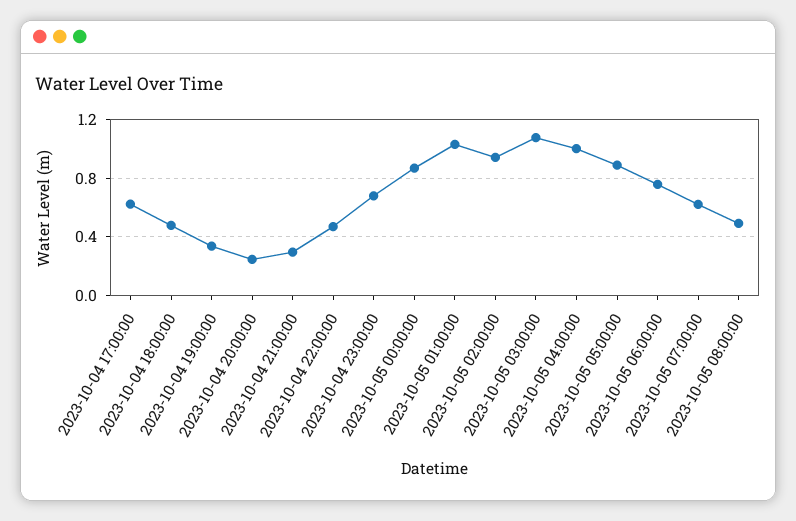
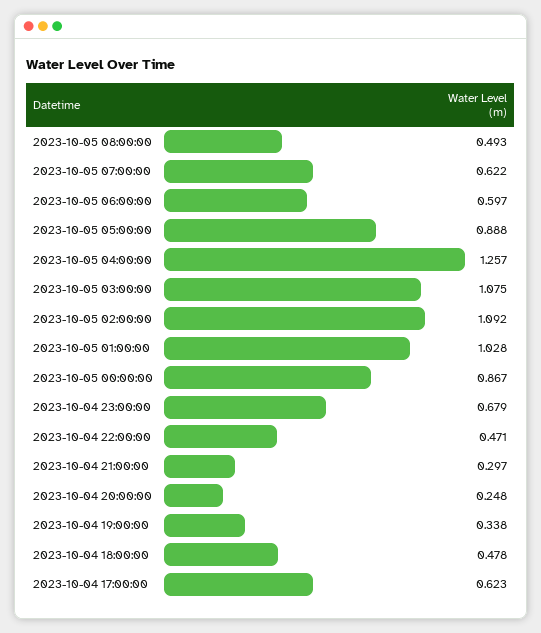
  {
    "2023-10-04 17:00:00": 0.623,
    "2023-10-04 18:00:00": 0.478,
    "2023-10-04 19:00:00": 0.338,
    "2023-10-04 20:00:00": 0.248,
    "2023-10-04 21:00:00": 0.297,
    "2023-10-04 22:00:00": 0.471,
    "2023-10-04 23:00:00": 0.679,
    "2023-10-05 00:00:00": 0.867,
    "2023-10-05 01:00:00": 1.028,
-   "2023-10-05 02:00:00": 0.95,
+   "2023-10-05 02:00:00": 1.092,
    "2023-10-05 03:00:00": 1.075,
-   "2023-10-05 04:00:00": 1,
+   "2023-10-05 04:00:00": 1.257,
    "2023-10-05 05:00:00": 0.888,
-   "2023-10-05 06:00:00": 0.75,
+   "2023-10-05 06:00:00": 0.597,
    "2023-10-05 07:00:00": 0.622,
    "2023-10-05 08:00:00": 0.493
  }

